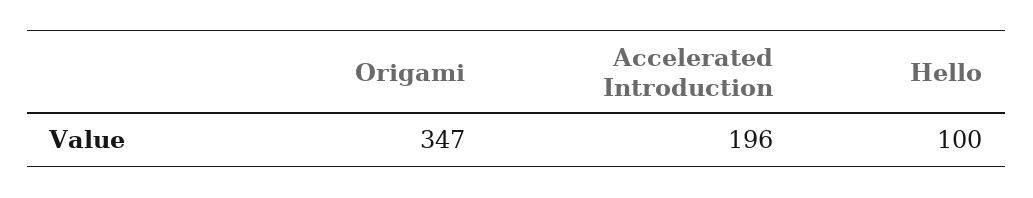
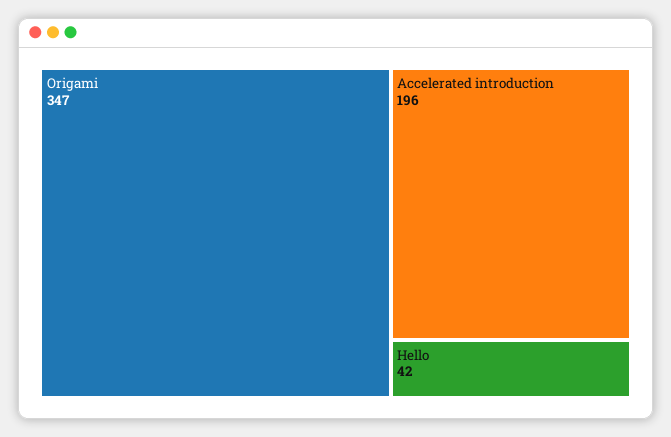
  {
    "Origami": 347,
    "Accelerated Introduction": 196,
-   "Hello": 100
+   "Hello": 42
  }

